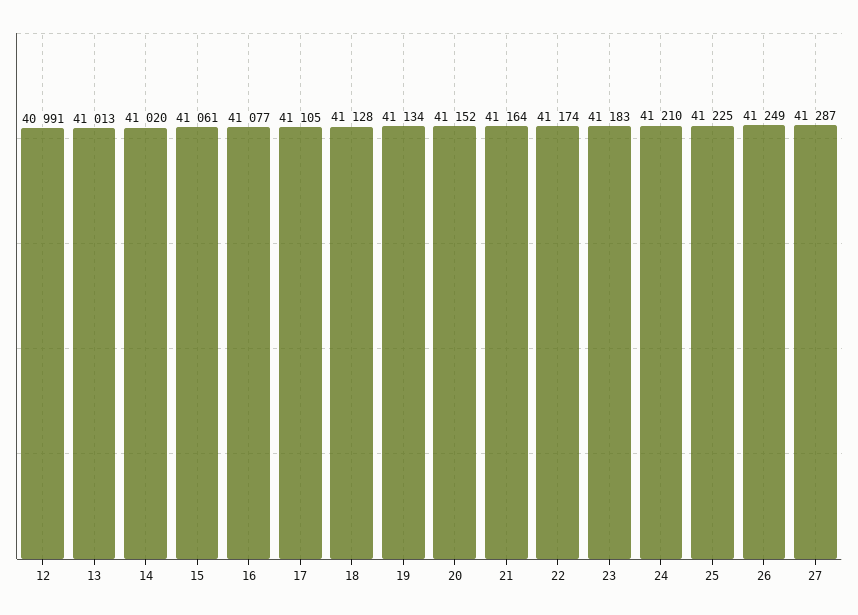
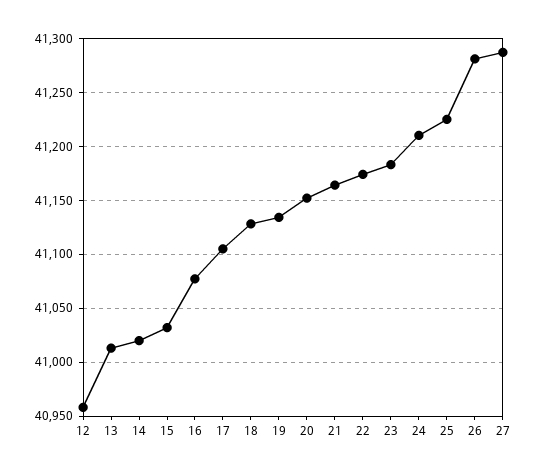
  {
-   "12": 40991,
+   "12": 40960,
    "13": 41013,
    "14": 41020,
-   "15": 41061,
+   "15": 41030,
    "16": 41077,
    "17": 41105,
    "18": 41128,
    "19": 41134,
    "20": 41152,
    "21": 41164,
    "22": 41174,
    "23": 41183,
    "24": 41210,
    "25": 41225,
-   "26": 41249,
+   "26": 41280,
    "27": 41287
  }

